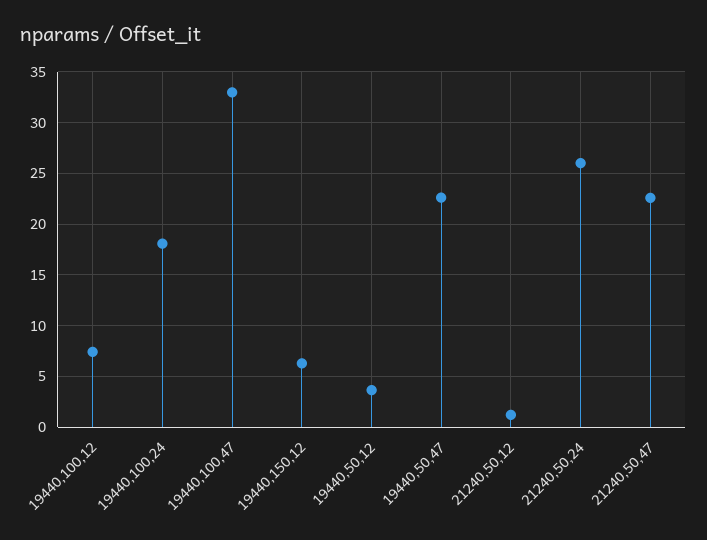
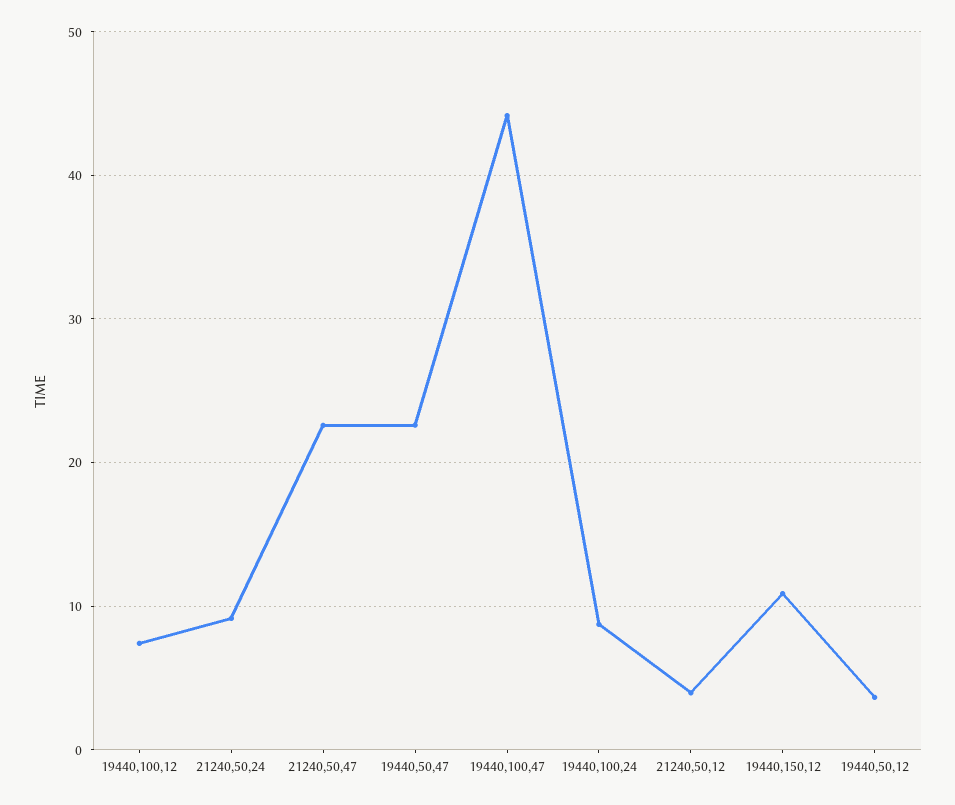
  {
    "19440,100,12": 7,
-   "19440,100,24": 18,
+   "19440,100,24": 9,
-   "19440,100,47": 33,
+   "19440,100,47": 44,
-   "19440,150,12": 6,
+   "19440,150,12": 11,
    "19440,50,12": 4,
    "19440,50,47": 23,
-   "21240,50,12": 1,
+   "21240,50,12": 4,
-   "21240,50,24": 26,
+   "21240,50,24": 9,
    "21240,50,47": 23
  }

